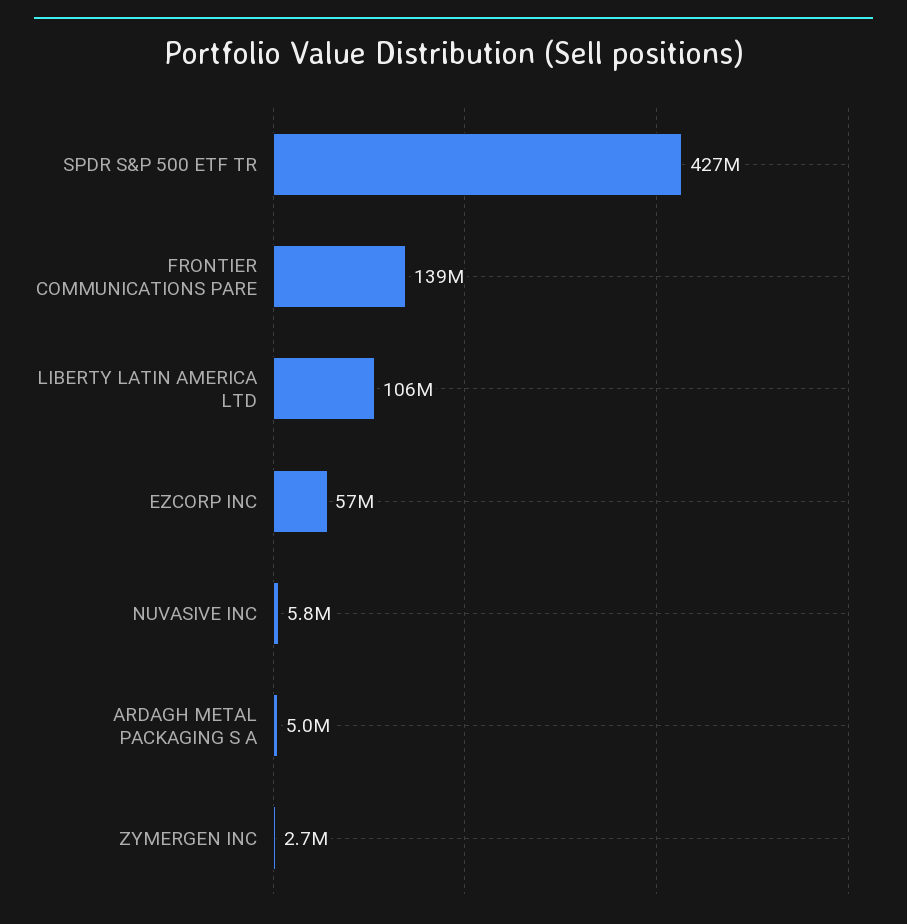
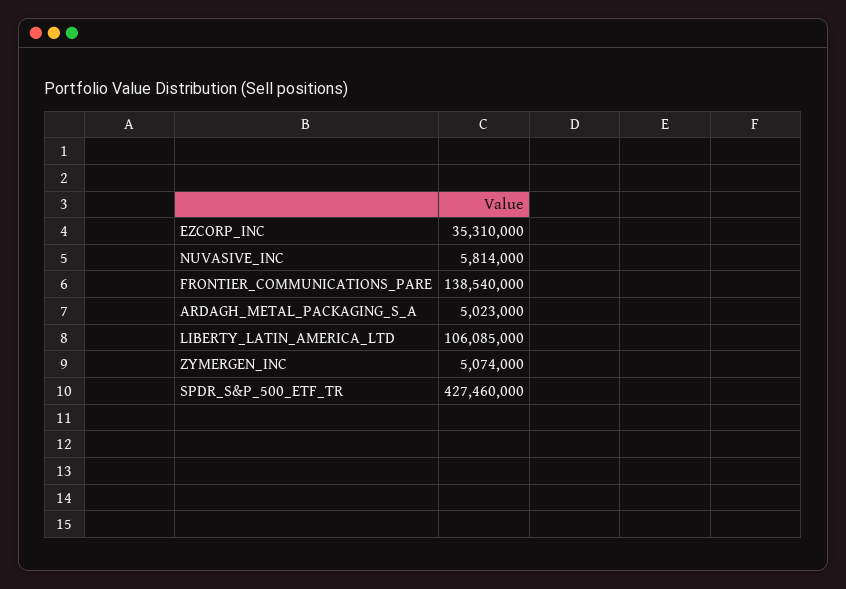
  {
    "SPDR S&P 500 ETF TR": 427460000,
    "FRONTIER COMMUNICATIONS PARE": 138540000,
    "LIBERTY LATIN AMERICA LTD": 106085000,
-   "EZCORP INC": 57000000,
+   "EZCORP INC": 35310000,
    "NUVASIVE INC": 5814000,
    "ARDAGH METAL PACKAGING S A": 5023000,
-   "ZYMERGEN INC": 2700000
+   "ZYMERGEN INC": 5074000
  }

